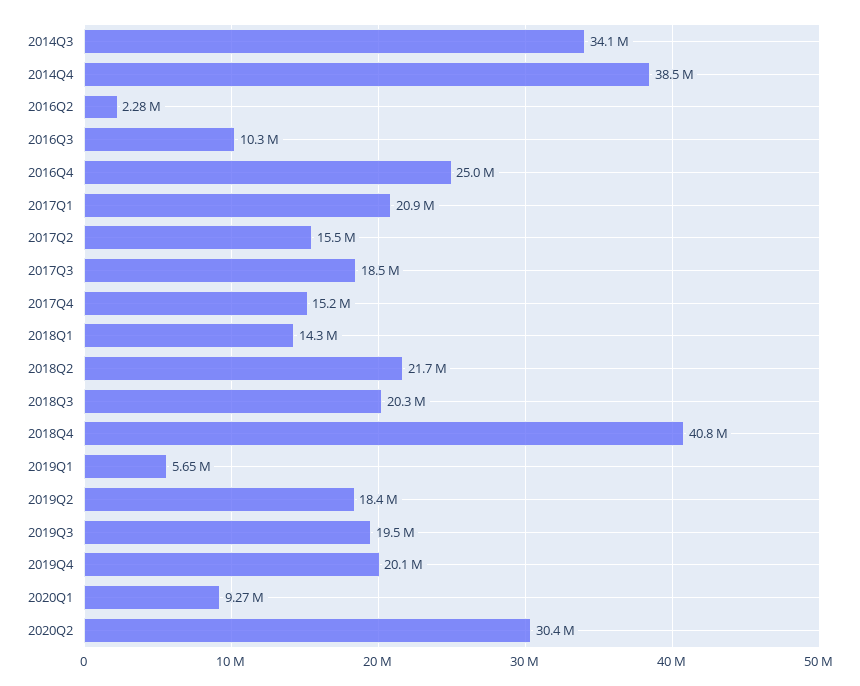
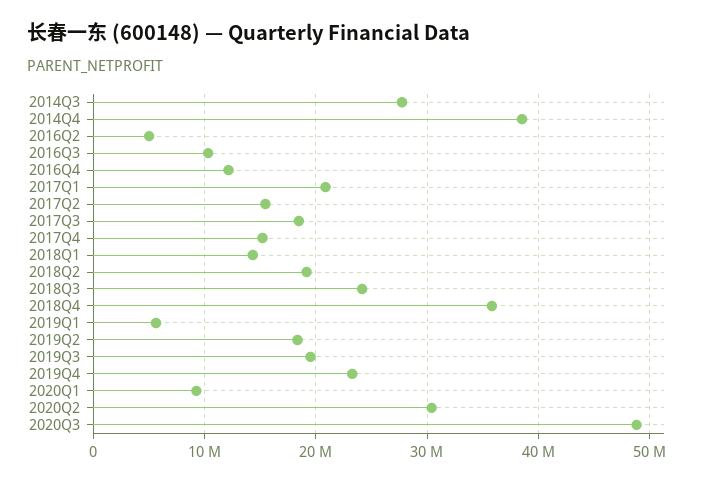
  {
-   "2014Q3": 34100000,
+   "2014Q3": 28000000,
    "2014Q4": 38500000,
-   "2016Q2": 2280000,
+   "2016Q2": 5000000,
    "2016Q3": 10300000,
-   "2016Q4": 25000000,
+   "2016Q4": 12000000,
    "2017Q1": 20900000,
    "2017Q2": 15500000,
    "2017Q3": 18500000,
    "2017Q4": 15200000,
    "2018Q1": 14300000,
-   "2018Q2": 21700000,
+   "2018Q2": 19000000,
-   "2018Q3": 20300000,
+   "2018Q3": 24000000,
-   "2018Q4": 40800000,
+   "2018Q4": 36000000,
    "2019Q1": 5650000,
    "2019Q2": 18400000,
    "2019Q3": 19500000,
-   "2019Q4": 20100000,
+   "2019Q4": 23000000,
    "2020Q1": 9270000,
-   "2020Q2": 30400000
+   "2020Q2": 30400000,
+   "2020Q3": 49000000
  }

